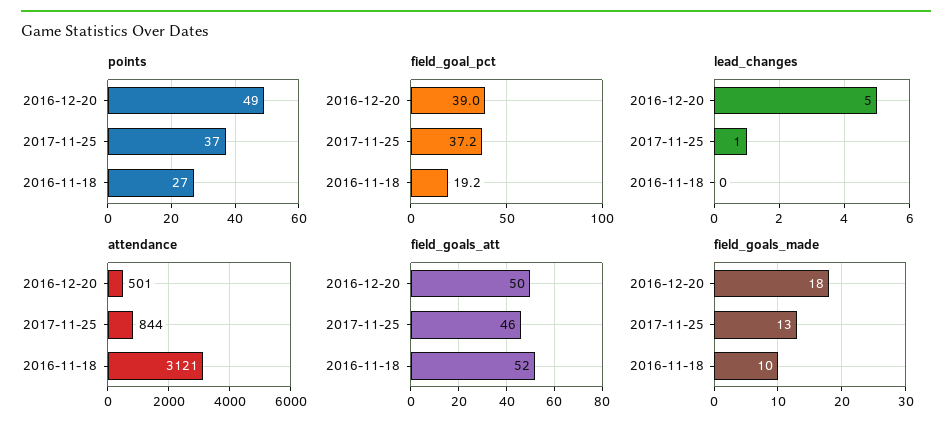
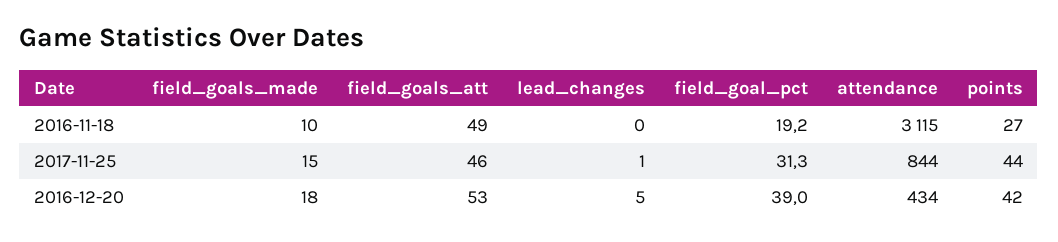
  {
    "points": {
-     "2016-12-20": 49,
+     "2016-12-20": 42,
-     "2017-11-25": 37,
+     "2017-11-25": 44,
      "2016-11-18": 27
    },
    "field_goal_pct": {
      "2016-12-20": 39,
-     "2017-11-25": 37.2,
+     "2017-11-25": 31.3,
      "2016-11-18": 19.2
    },
    "lead_changes": {
      "2016-12-20": 5,
      "2017-11-25": 1,
      "2016-11-18": 0
    },
    "attendance": {
-     "2016-12-20": 501,
+     "2016-12-20": 434,
      "2017-11-25": 844,
-     "2016-11-18": 3121
+     "2016-11-18": 3115
    },
    "field_goals_att": {
-     "2016-12-20": 50,
+     "2016-12-20": 53,
      "2017-11-25": 46,
-     "2016-11-18": 52
+     "2016-11-18": 49
    },
    "field_goals_made": {
      "2016-12-20": 18,
-     "2017-11-25": 13,
+     "2017-11-25": 15,
      "2016-11-18": 10
    }
  }

